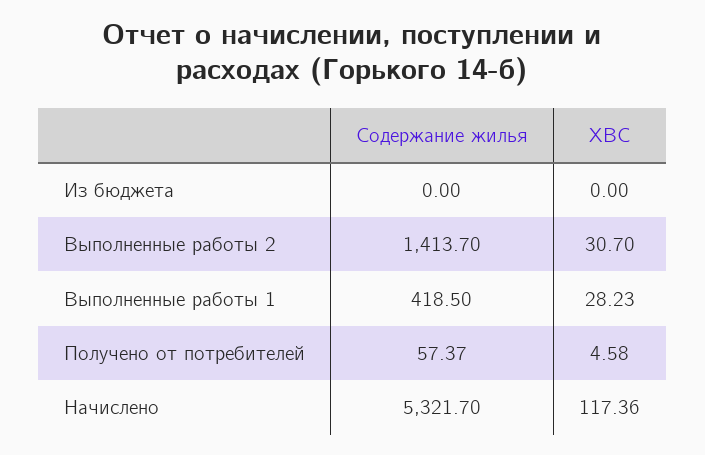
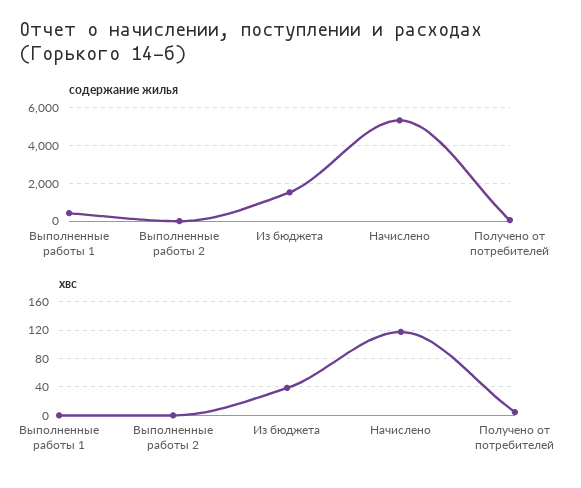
  {
    "Содержание жилья": {
-     "Из бюджета": 0,
+     "Из бюджета": 1500,
-     "Выполненные работы 2": 1413.7,
+     "Выполненные работы 2": 0,
      "Выполненные работы 1": 418.5,
      "Получено от потребителей": 57.37,
      "Начислено": 5321.7
    },
    "ХВС": {
-     "Из бюджета": 0,
+     "Из бюджета": 40,
-     "Выполненные работы 2": 30.7,
+     "Выполненные работы 2": 0,
-     "Выполненные работы 1": 28.23,
+     "Выполненные работы 1": 0,
      "Получено от потребителей": 4.58,
      "Начислено": 117.36
    }
  }

